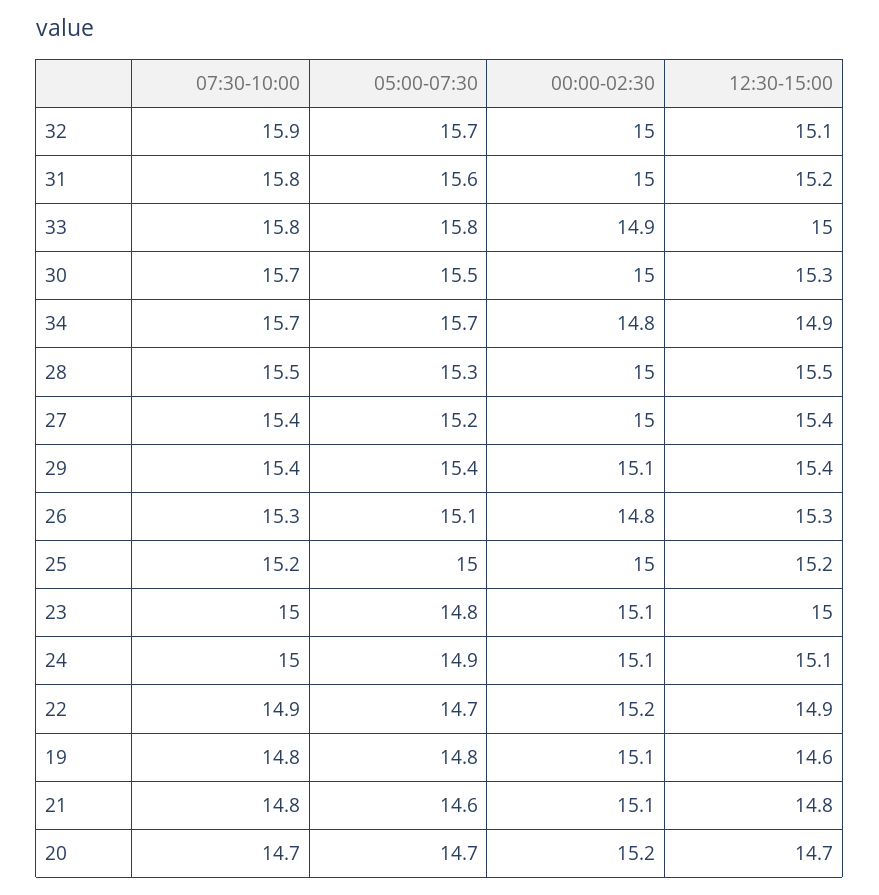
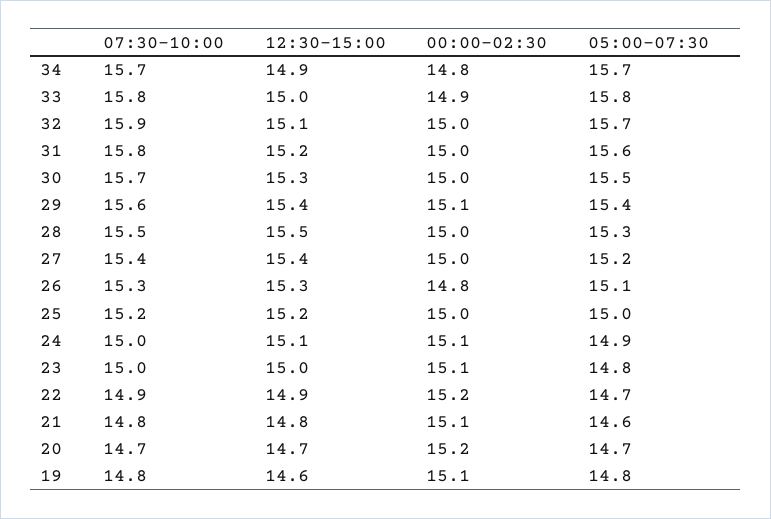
  {
    "07:30-10:00": {
      "32": 15.9,
      "31": 15.8,
      "33": 15.8,
      "30": 15.7,
      "34": 15.7,
      "28": 15.5,
      "27": 15.4,
-     "29": 15.4,
+     "29": 15.6,
      "26": 15.3,
      "25": 15.2,
      "23": 15,
      "24": 15,
      "22": 14.9,
      "19": 14.8,
      "21": 14.8,
      "20": 14.7
    },
    "05:00-07:30": {
      "32": 15.7,
      "31": 15.6,
      "33": 15.8,
      "30": 15.5,
      "34": 15.7,
      "28": 15.3,
      "27": 15.2,
      "29": 15.4,
      "26": 15.1,
      "25": 15,
      "23": 14.8,
      "24": 14.9,
      "22": 14.7,
      "19": 14.8,
      "21": 14.6,
      "20": 14.7
    },
    "00:00-02:30": {
      "32": 15,
      "31": 15,
      "33": 14.9,
      "30": 15,
      "34": 14.8,
      "28": 15,
      "27": 15,
      "29": 15.1,
      "26": 14.8,
      "25": 15,
      "23": 15.1,
      "24": 15.1,
      "22": 15.2,
      "19": 15.1,
      "21": 15.1,
      "20": 15.2
    },
    "12:30-15:00": {
      "32": 15.1,
      "31": 15.2,
      "33": 15,
      "30": 15.3,
      "34": 14.9,
      "28": 15.5,
      "27": 15.4,
      "29": 15.4,
      "26": 15.3,
      "25": 15.2,
      "23": 15,
      "24": 15.1,
      "22": 14.9,
      "19": 14.6,
      "21": 14.8,
      "20": 14.7
    }
  }

